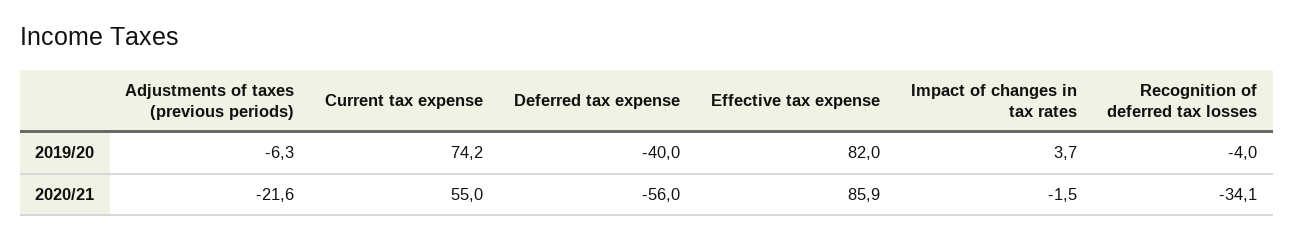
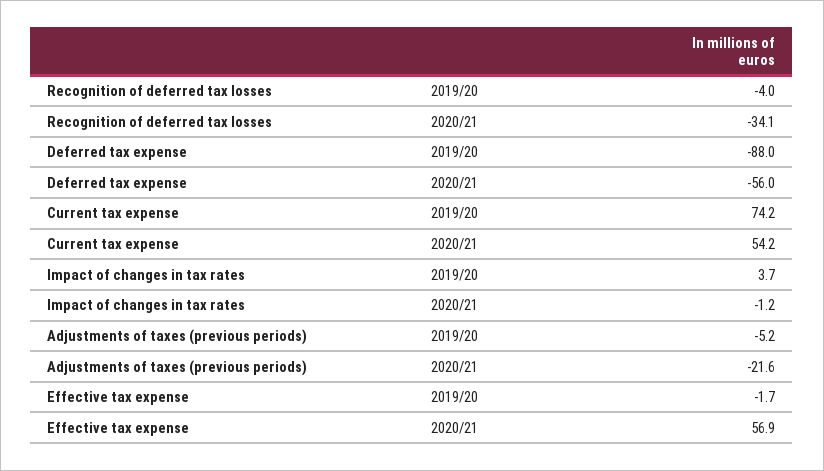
  {
    "Adjustments of taxes (previous periods)": {
-     "2019/20": -6.3,
+     "2019/20": -5.2,
      "2020/21": -21.6
    },
    "Current tax expense": {
      "2019/20": 74.2,
-     "2020/21": 55
+     "2020/21": 54.2
    },
    "Deferred tax expense": {
-     "2019/20": -40,
+     "2019/20": -88,
      "2020/21": -56
    },
    "Effective tax expense": {
-     "2019/20": 82,
+     "2019/20": -1.7,
-     "2020/21": 85.9
+     "2020/21": 56.9
    },
    "Impact of changes in tax rates": {
      "2019/20": 3.7,
-     "2020/21": -1.5
+     "2020/21": -1.2
    },
    "Recognition of deferred tax losses": {
      "2019/20": -4,
      "2020/21": -34.1
    }
  }

